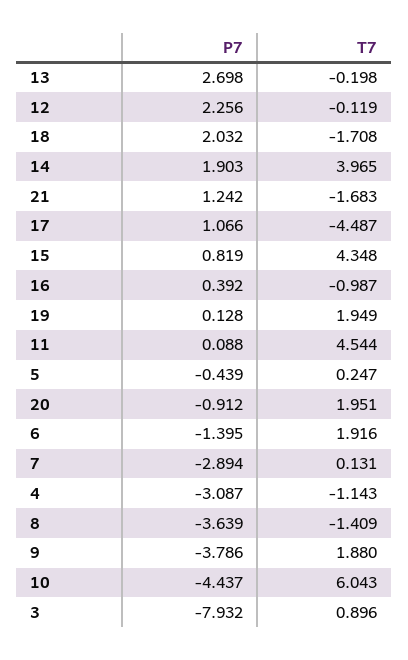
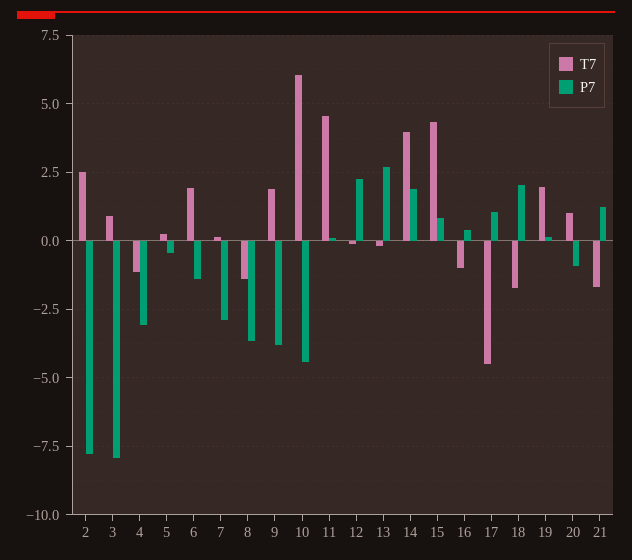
  {
    "P7": {
      "13": 2.698,
      "12": 2.256,
      "18": 2.032,
      "14": 1.903,
      "21": 1.242,
      "17": 1.066,
      "15": 0.819,
      "16": 0.392,
      "19": 0.128,
      "11": 0.088,
      "5": -0.439,
      "20": -0.912,
      "6": -1.395,
      "7": -2.894,
      "4": -3.087,
      "8": -3.639,
      "9": -3.786,
      "10": -4.437,
-     "3": -7.932
+     "3": -7.932,
+     "2": -7.75
    },
    "T7": {
      "13": -0.198,
      "12": -0.119,
      "18": -1.708,
      "14": 3.965,
      "21": -1.683,
      "17": -4.487,
      "15": 4.348,
      "16": -0.987,
      "19": 1.949,
      "11": 4.544,
      "5": 0.247,
-     "20": 1.951,
+     "20": 1,
      "6": 1.916,
      "7": 0.131,
      "4": -1.143,
      "8": -1.409,
      "9": 1.88,
      "10": 6.043,
-     "3": 0.896
+     "3": 0.896,
+     "2": 2.5
    }
  }

